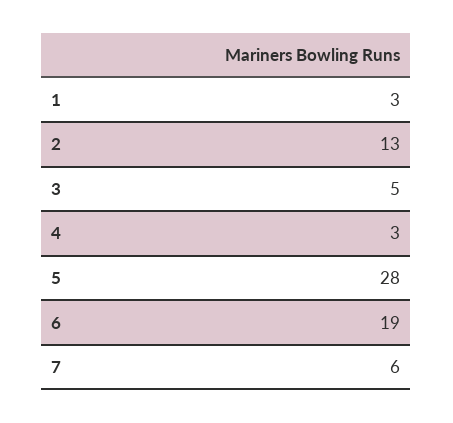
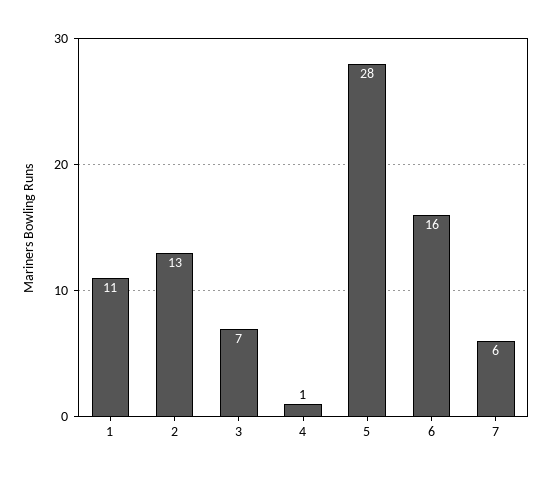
  {
-   "1": 3,
+   "1": 11,
    "2": 13,
-   "3": 5,
+   "3": 7,
-   "4": 3,
+   "4": 1,
    "5": 28,
-   "6": 19,
+   "6": 16,
    "7": 6
  }

